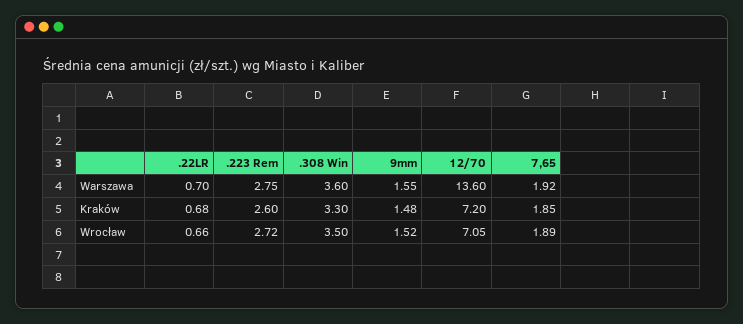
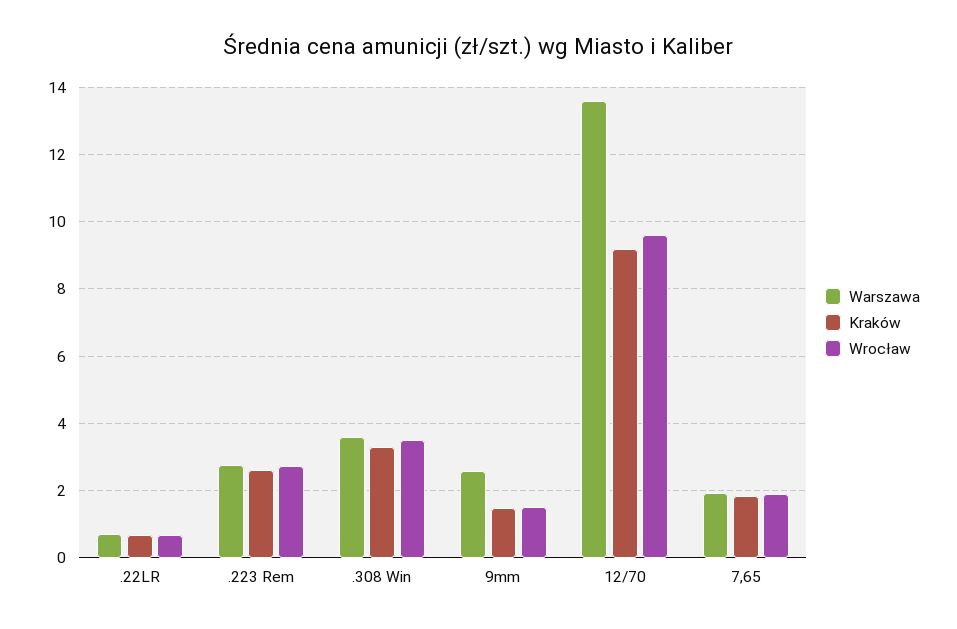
  {
    "Warszawa": {
      ".22LR": 0.7,
      ".223 Rem": 2.75,
      ".308 Win": 3.6,
-     "9mm": 1.55,
+     "9mm": 2.6,
      "12/70": 13.6,
      "7,65": 1.92
    },
    "Kraków": {
      ".22LR": 0.68,
      ".223 Rem": 2.6,
      ".308 Win": 3.3,
      "9mm": 1.48,
-     "12/70": 7.2,
+     "12/70": 9.2,
      "7,65": 1.85
    },
    "Wrocław": {
      ".22LR": 0.66,
      ".223 Rem": 2.72,
      ".308 Win": 3.5,
      "9mm": 1.52,
-     "12/70": 7.05,
+     "12/70": 9.6,
      "7,65": 1.89
    }
  }

